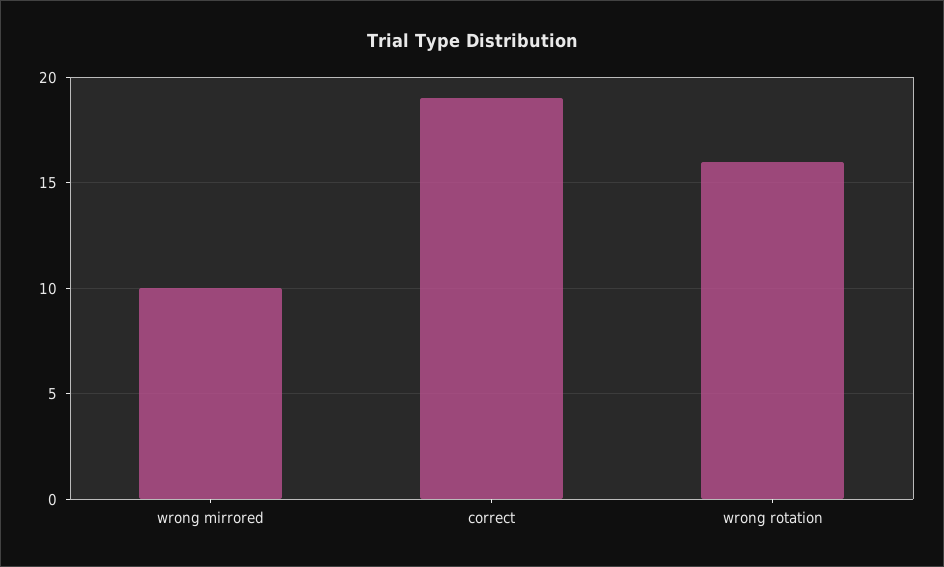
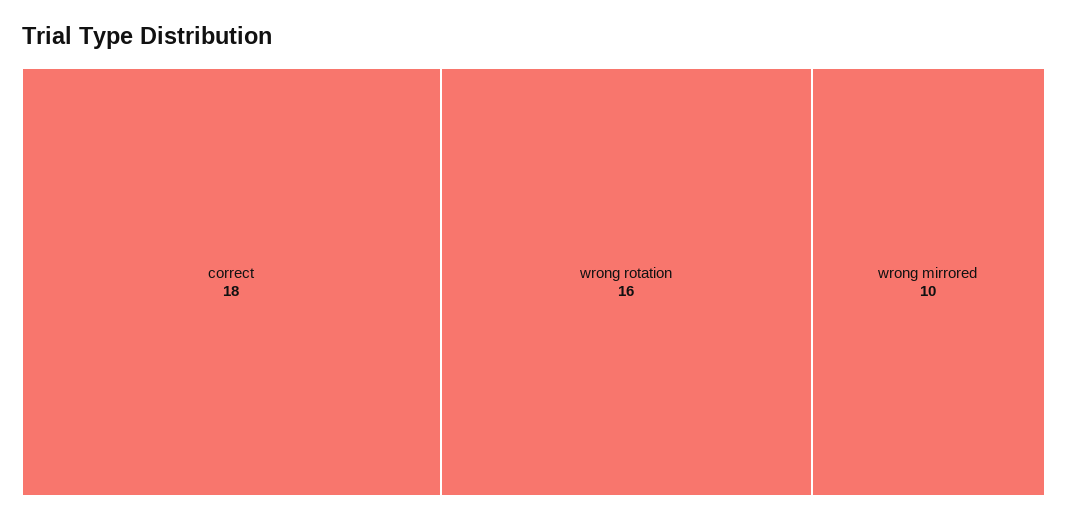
  {
    "wrong mirrored": 10,
-   "correct": 19,
+   "correct": 18,
    "wrong rotation": 16
  }

